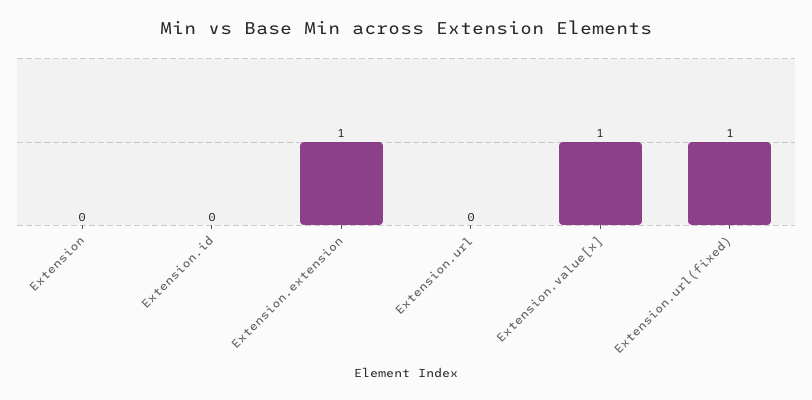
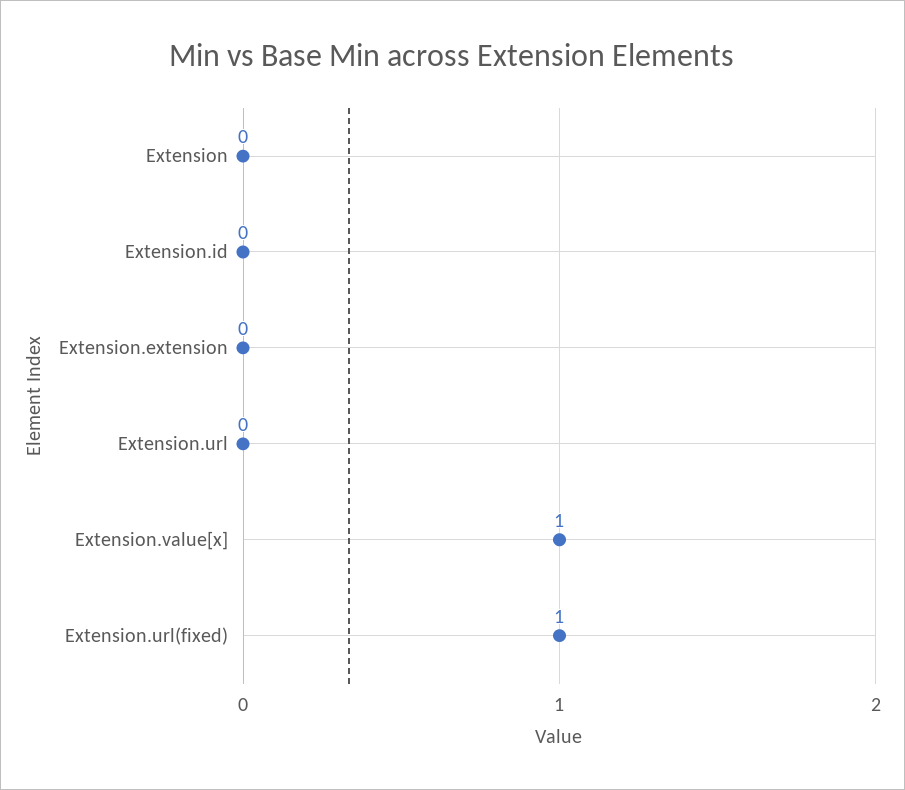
  {
    "Extension": 0,
    "Extension.id": 0,
-   "Extension.extension": 1,
+   "Extension.extension": 0,
    "Extension.url": 0,
    "Extension.value[x]": 1,
    "Extension.url(fixed)": 1
  }

